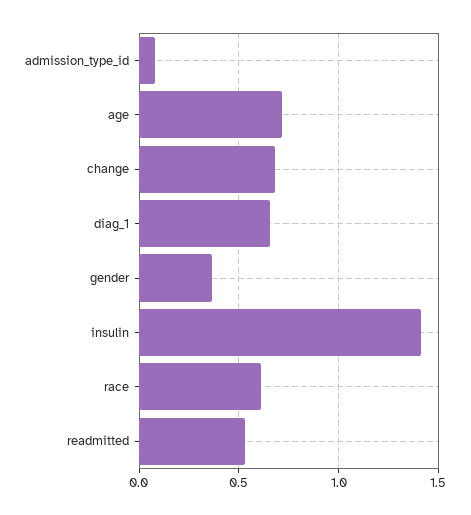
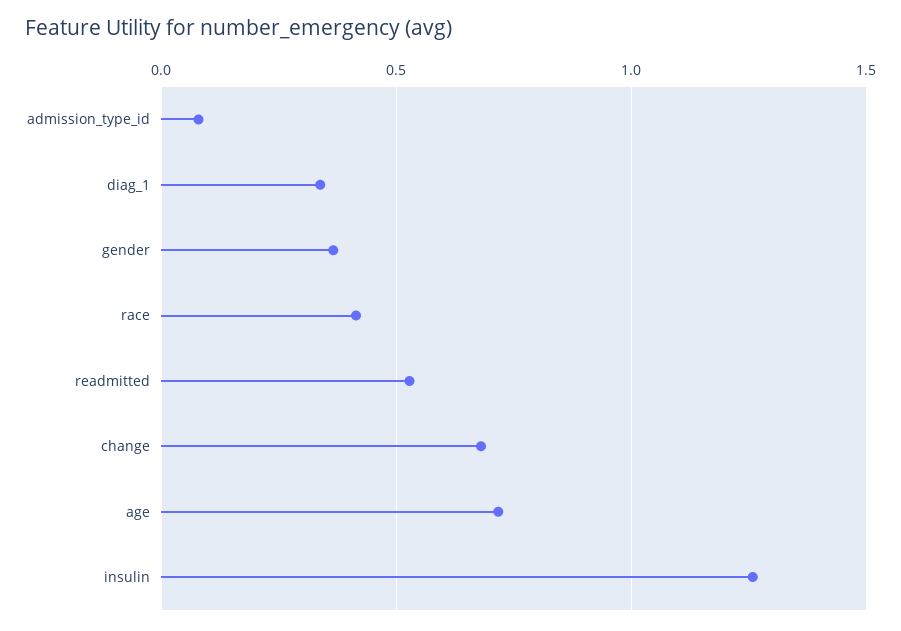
  {
    "admission_type_id": 0.1,
    "age": 0.7,
    "change": 0.7,
-   "diag_1": 0.65,
+   "diag_1": 0.35,
    "gender": 0.35,
-   "insulin": 1.4,
+   "insulin": 1.25,
-   "race": 0.6,
+   "race": 0.4,
    "readmitted": 0.55
  }

